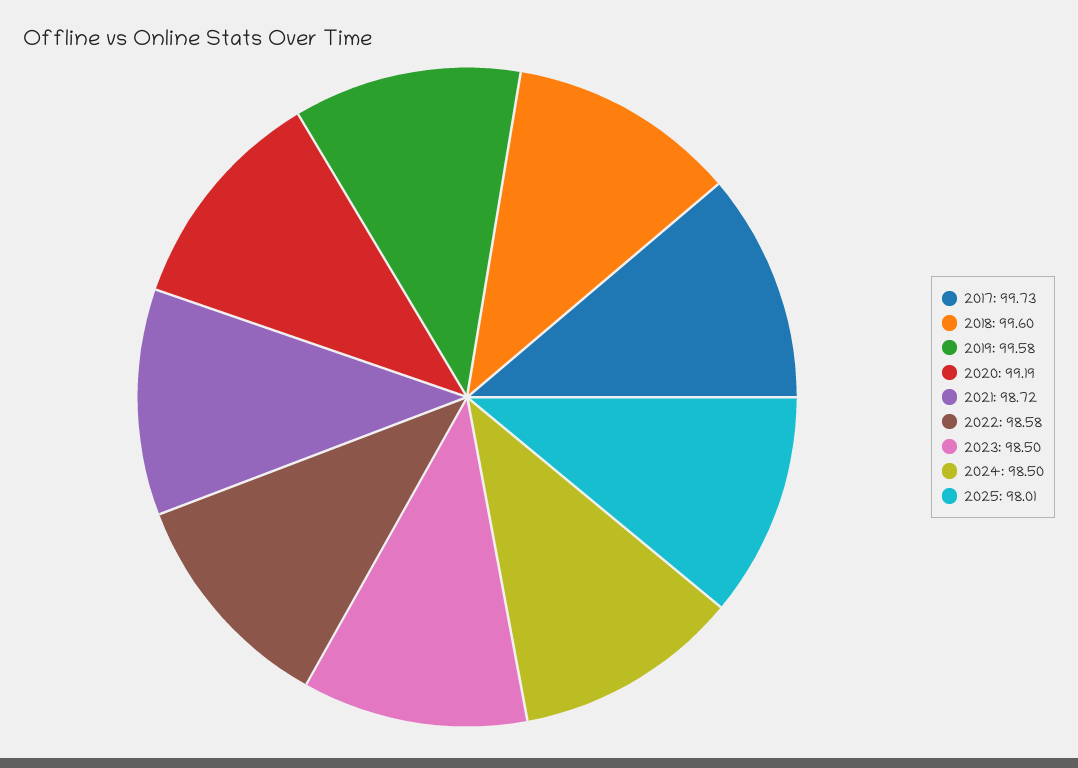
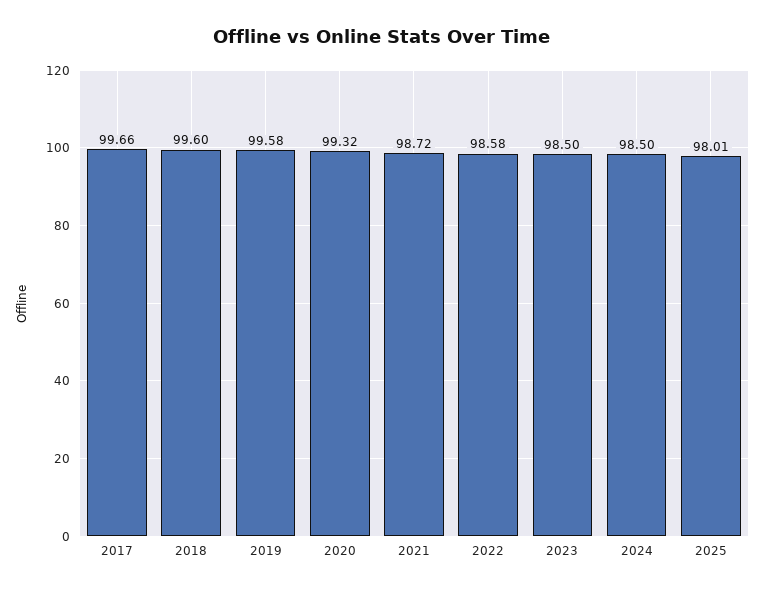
  {
-   "2017": 99.73,
+   "2017": 99.66,
    "2018": 99.6,
    "2019": 99.58,
-   "2020": 99.19,
+   "2020": 99.32,
    "2021": 98.72,
    "2022": 98.58,
    "2023": 98.5,
    "2024": 98.5,
    "2025": 98.01
  }

